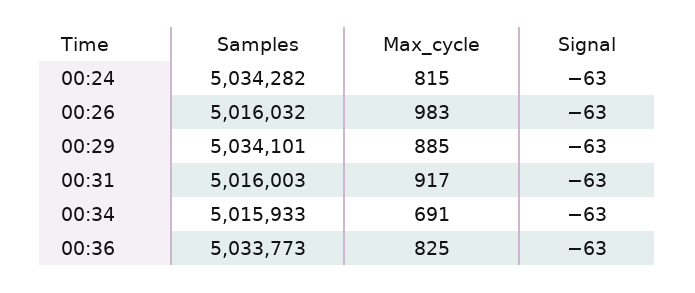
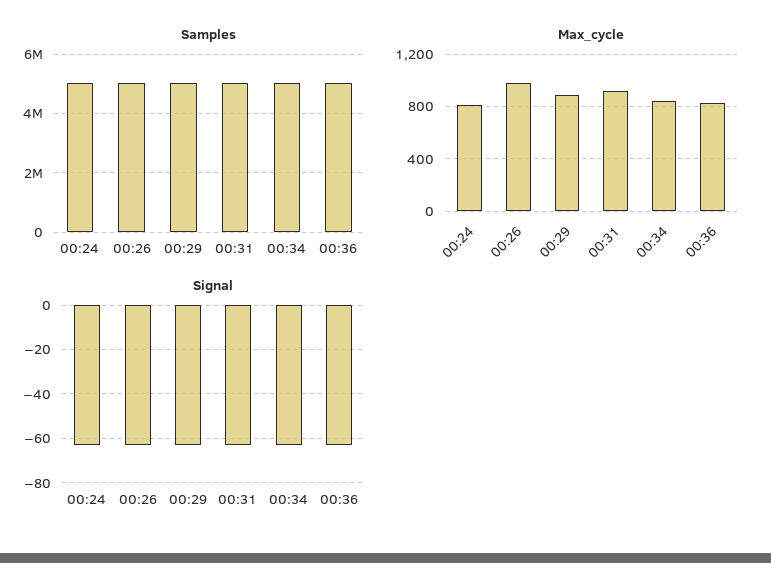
  {
    "Samples": {
      "00:24": 5034282,
      "00:26": 5016032,
      "00:29": 5034101,
      "00:31": 5016003,
      "00:34": 5015933,
      "00:36": 5033773
    },
    "Max_cycle": {
      "00:24": 815,
      "00:26": 983,
      "00:29": 885,
      "00:31": 917,
-     "00:34": 691,
+     "00:34": 850,
      "00:36": 825
    },
    "Signal": {
      "00:24": -63,
      "00:26": -63,
      "00:29": -63,
      "00:31": -63,
      "00:34": -63,
      "00:36": -63
    }
  }

